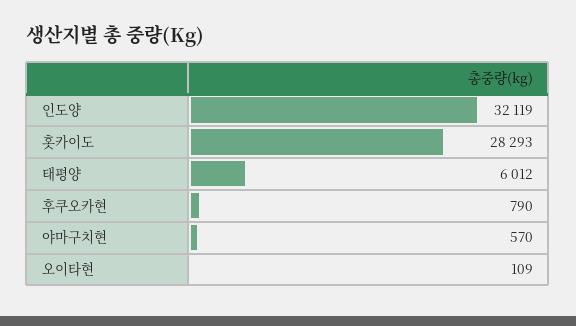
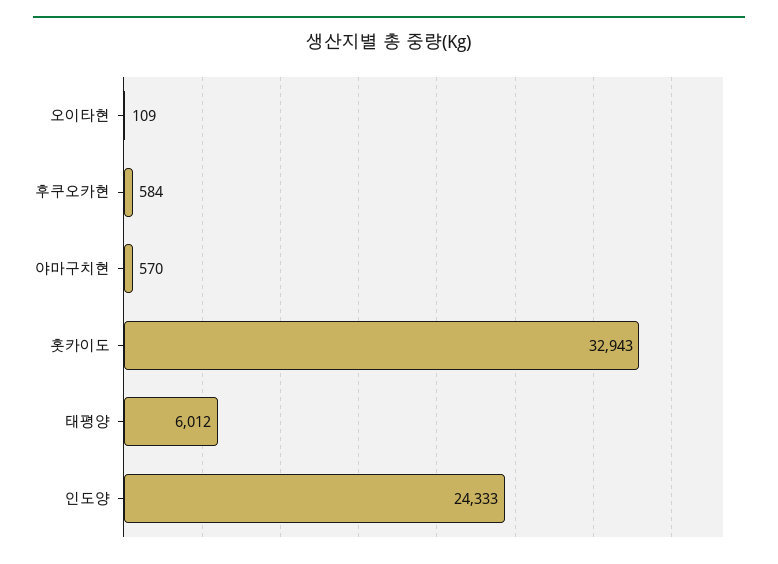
  {
-   "인도양": 32119,
+   "인도양": 24333,
-   "홋카이도": 28293,
+   "홋카이도": 32943,
    "태평양": 6012,
-   "후쿠오카현": 790,
+   "후쿠오카현": 584,
    "야마구치현": 570,
    "오이타현": 109
  }

